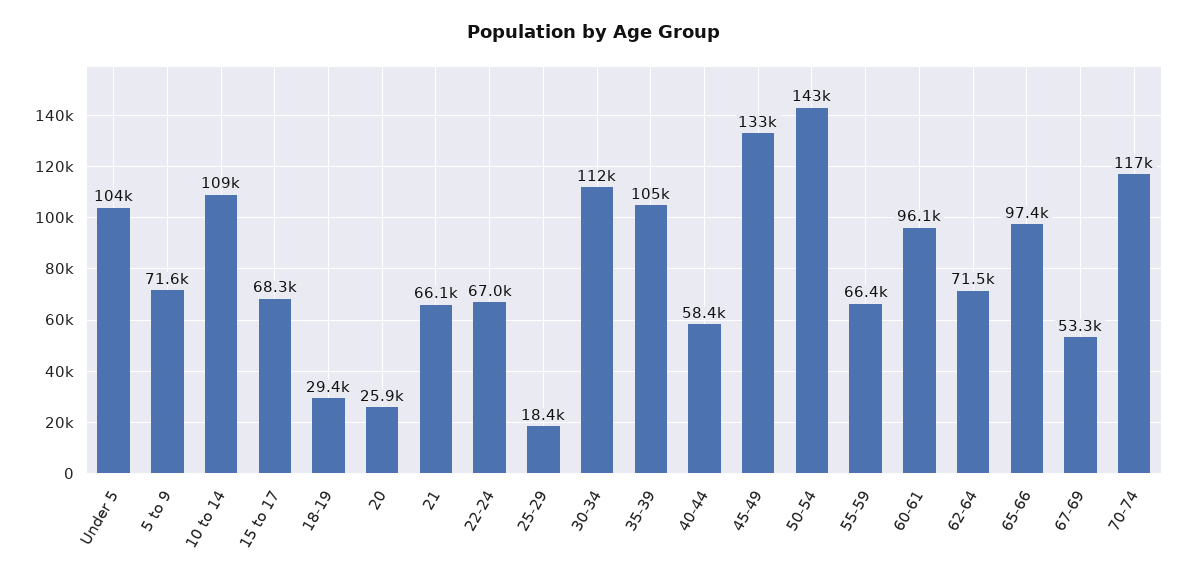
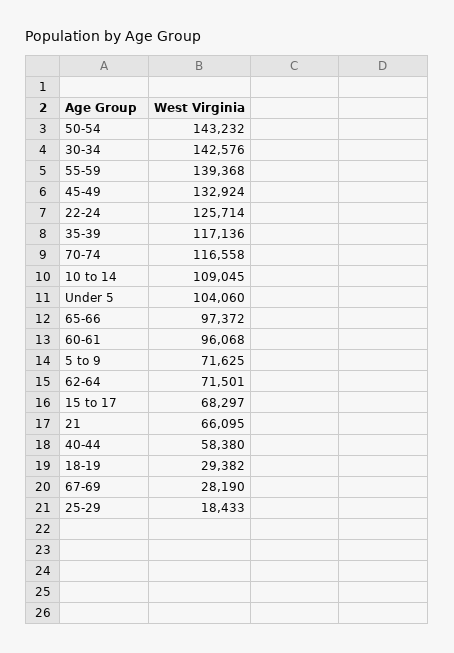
  {
    "Under 5": 104060,
    "5 to 9": 71625,
    "10 to 14": 109045,
    "15 to 17": 68297,
    "18-19": 29382,
-   "20": 25900,
    "21": 66095,
-   "22-24": 67000,
+   "22-24": 125714,
    "25-29": 18433,
-   "30-34": 112000,
+   "30-34": 142576,
-   "35-39": 105000,
+   "35-39": 117136,
    "40-44": 58380,
    "45-49": 132924,
    "50-54": 143232,
-   "55-59": 66400,
+   "55-59": 139368,
    "60-61": 96068,
    "62-64": 71501,
    "65-66": 97372,
-   "67-69": 53300,
+   "67-69": 28190,
    "70-74": 116558
  }

